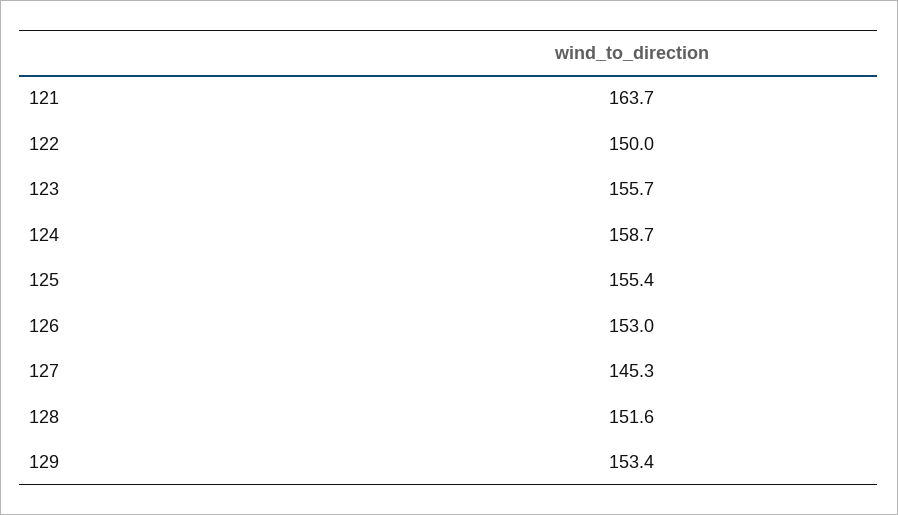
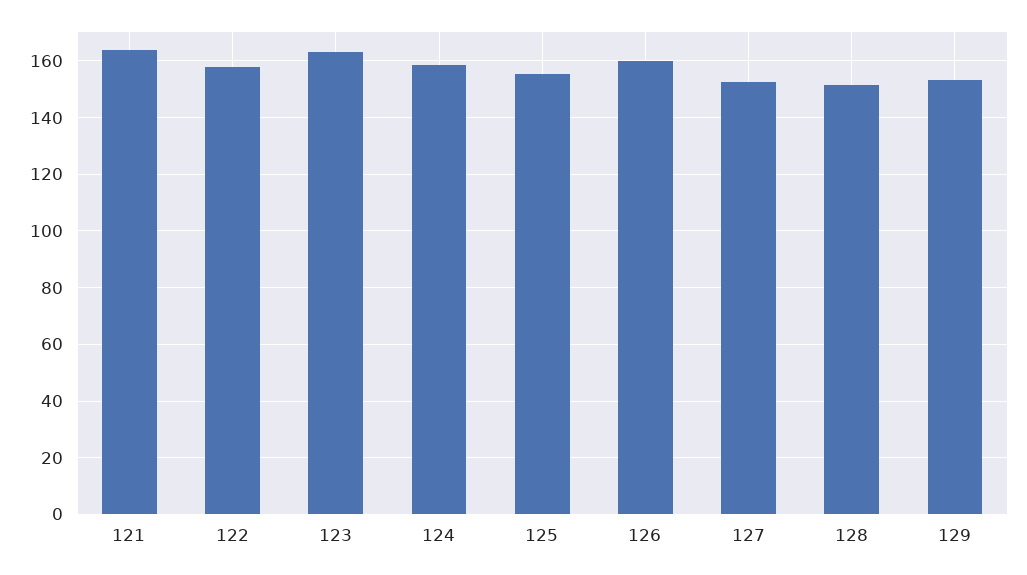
  {
    "121": 163.7,
-   "122": 150,
+   "122": 157.5,
-   "123": 155.7,
+   "123": 162.5,
    "124": 158.7,
    "125": 155.4,
-   "126": 153,
+   "126": 160,
-   "127": 145.3,
+   "127": 152.5,
    "128": 151.6,
    "129": 153.4
  }

